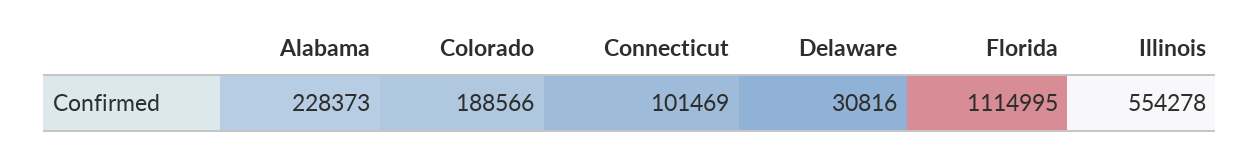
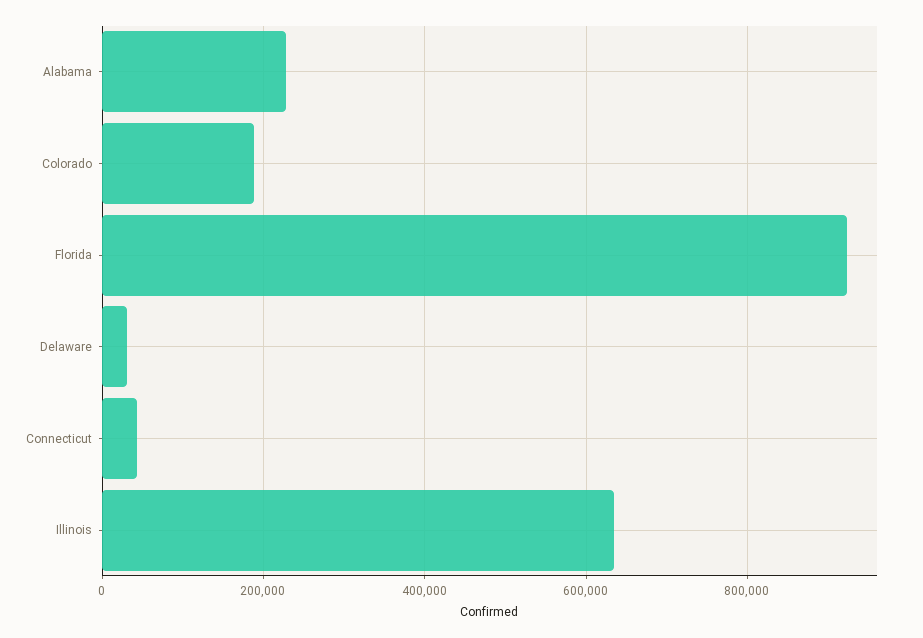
  {
    "Alabama": 228373,
    "Colorado": 188566,
-   "Connecticut": 101469,
+   "Connecticut": 40000,
    "Delaware": 30816,
-   "Florida": 1114995,
+   "Florida": 920000,
-   "Illinois": 554278
+   "Illinois": 640000
  }

